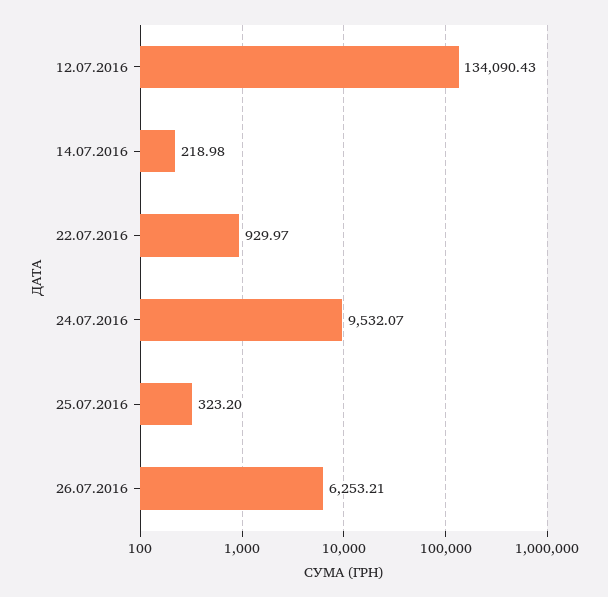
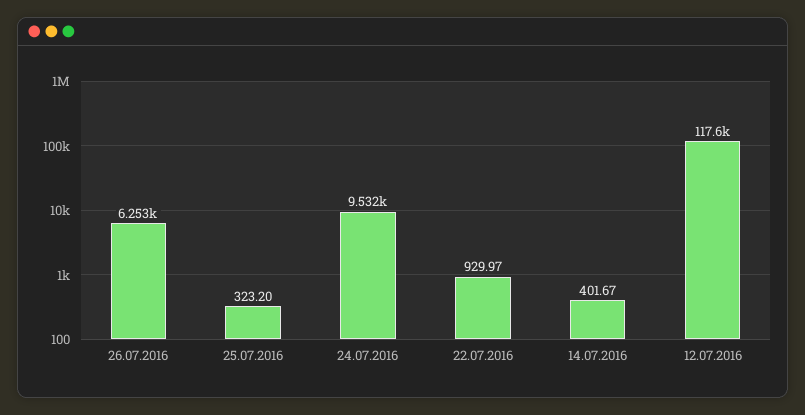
  {
-   "12.07.2016": 134090.43,
+   "12.07.2016": 117600,
-   "14.07.2016": 218.98,
+   "14.07.2016": 401.67,
    "22.07.2016": 929.97,
    "24.07.2016": 9532.07,
    "25.07.2016": 323.2,
    "26.07.2016": 6253.21
  }

